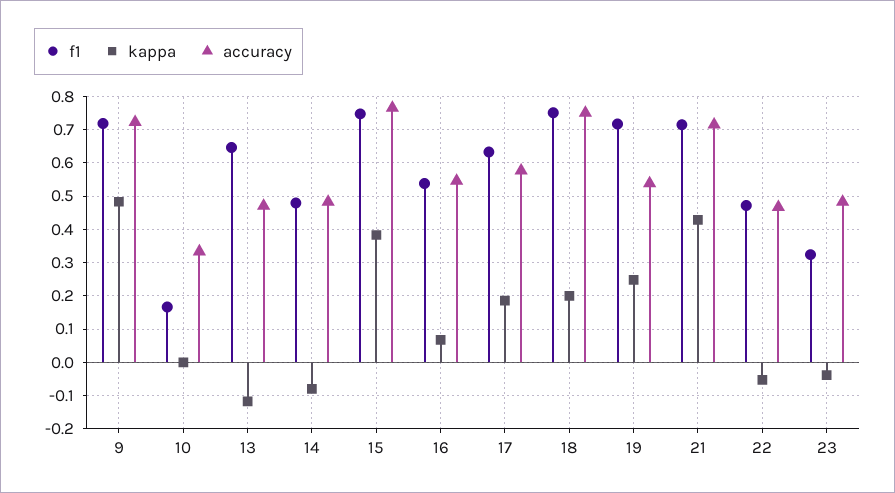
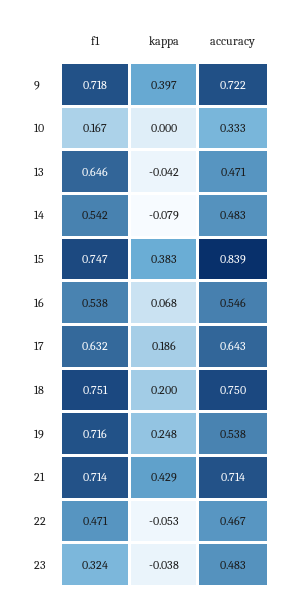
  {
    "f1": {
      "9": 0.718,
      "10": 0.167,
      "13": 0.646,
-     "14": 0.48,
+     "14": 0.542,
      "15": 0.747,
      "16": 0.538,
      "17": 0.632,
      "18": 0.751,
      "19": 0.716,
      "21": 0.714,
      "22": 0.471,
      "23": 0.324
    },
    "kappa": {
-     "9": 0.48,
+     "9": 0.397,
      "10": 0,
-     "13": -0.12,
+     "13": -0.042,
      "14": -0.079,
      "15": 0.383,
      "16": 0.068,
      "17": 0.186,
      "18": 0.2,
      "19": 0.248,
      "21": 0.429,
      "22": -0.053,
      "23": -0.038
    },
    "accuracy": {
      "9": 0.722,
      "10": 0.333,
      "13": 0.471,
      "14": 0.483,
-     "15": 0.76,
+     "15": 0.839,
      "16": 0.546,
-     "17": 0.58,
+     "17": 0.643,
      "18": 0.75,
      "19": 0.538,
      "21": 0.714,
      "22": 0.467,
      "23": 0.483
    }
  }

